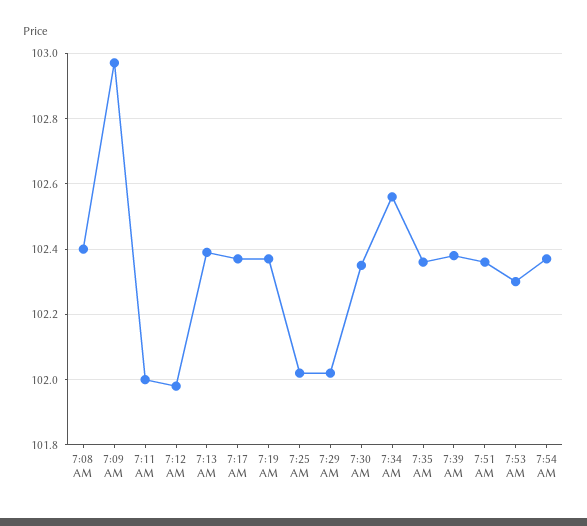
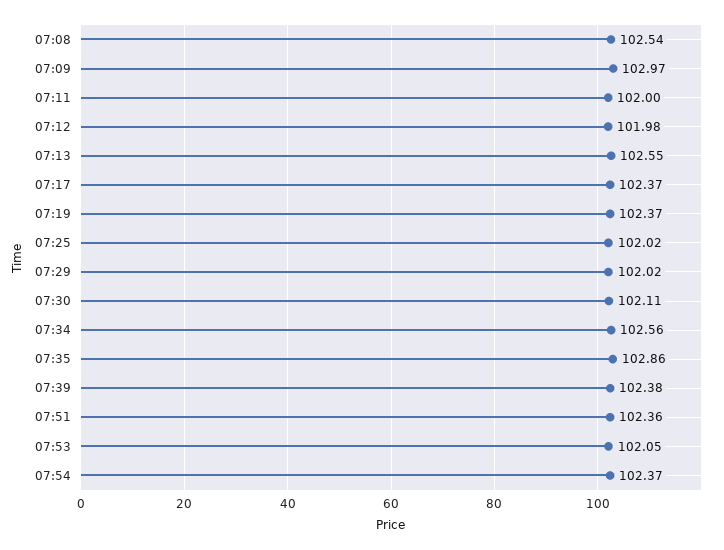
  {
-   "7:08 AM": 102.4,
+   "7:08 AM": 102.54,
    "7:09 AM": 102.97,
    "7:11 AM": 102,
    "7:12 AM": 101.98,
-   "7:13 AM": 102.4,
+   "7:13 AM": 102.55,
    "7:17 AM": 102.37,
    "7:19 AM": 102.37,
    "7:25 AM": 102.02,
    "7:29 AM": 102.02,
-   "7:30 AM": 102.35,
+   "7:30 AM": 102.11,
    "7:34 AM": 102.56,
-   "7:35 AM": 102.35,
+   "7:35 AM": 102.86,
    "7:39 AM": 102.38,
    "7:51 AM": 102.36,
-   "7:53 AM": 102.3,
+   "7:53 AM": 102.05,
    "7:54 AM": 102.37
  }

